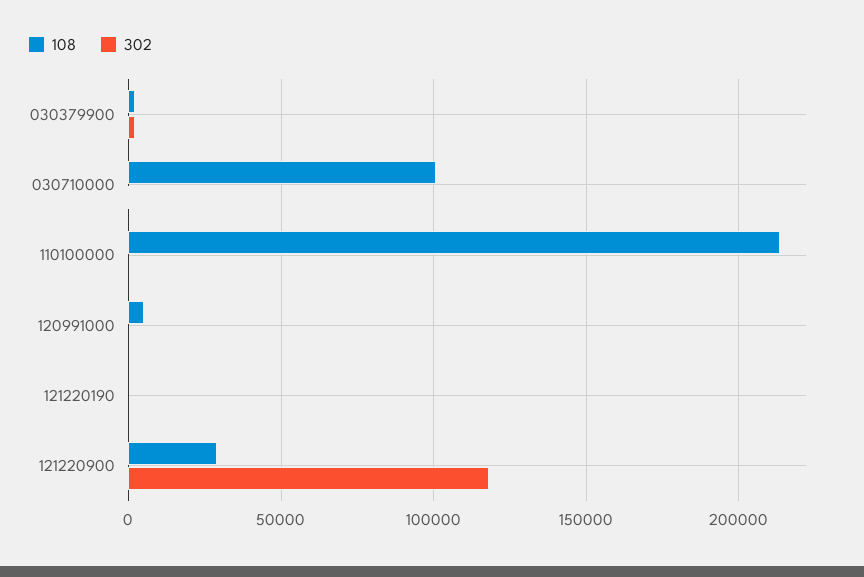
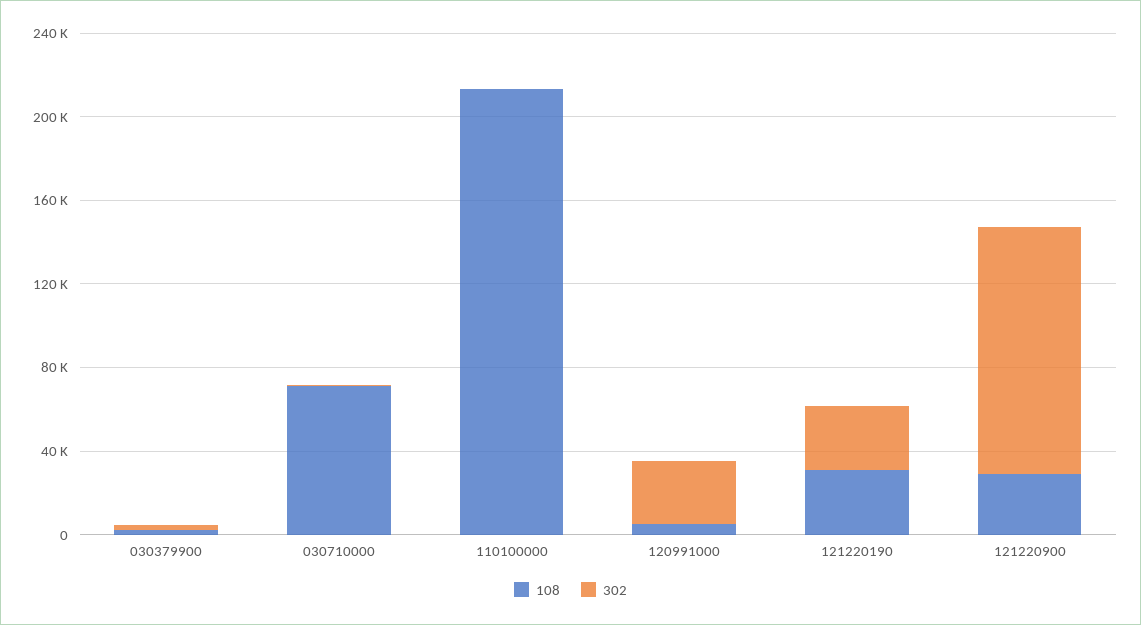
  {
    "108": {
      "030379900": 0,
-     "030710000": 100000,
+     "030710000": 70000,
      "110100000": 215000,
      "120991000": 5000,
-     "121220190": 0,
+     "121220190": 30000,
      "121220900": 30000
    },
    "302": {
      "030379900": 0,
      "030710000": 0,
      "110100000": 0,
-     "120991000": 0,
+     "120991000": 30000,
-     "121220190": 0,
+     "121220190": 30000,
      "121220900": 120000
    }
  }

